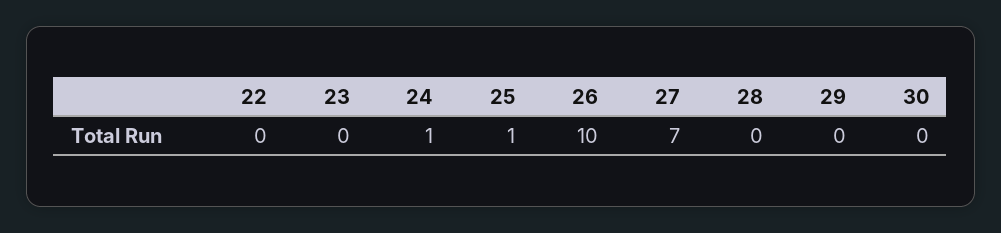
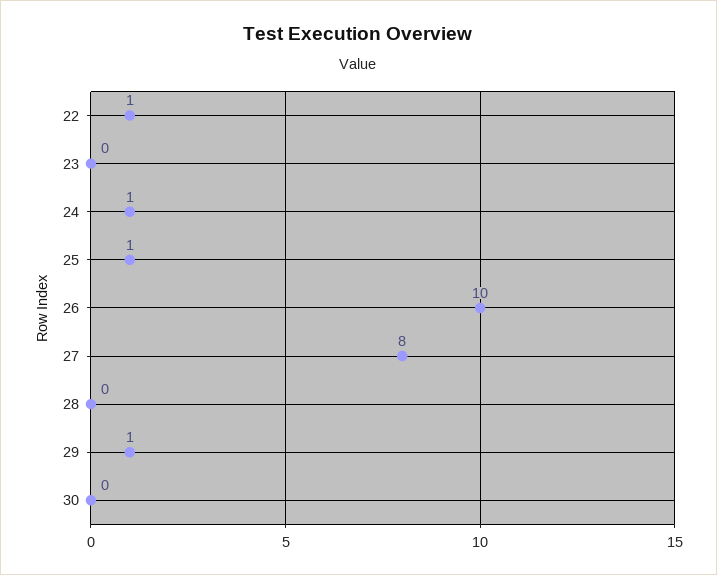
  {
-   "22": 0,
+   "22": 1,
    "23": 0,
    "24": 1,
    "25": 1,
    "26": 10,
-   "27": 7,
+   "27": 8,
    "28": 0,
-   "29": 0,
+   "29": 1,
    "30": 0
  }

